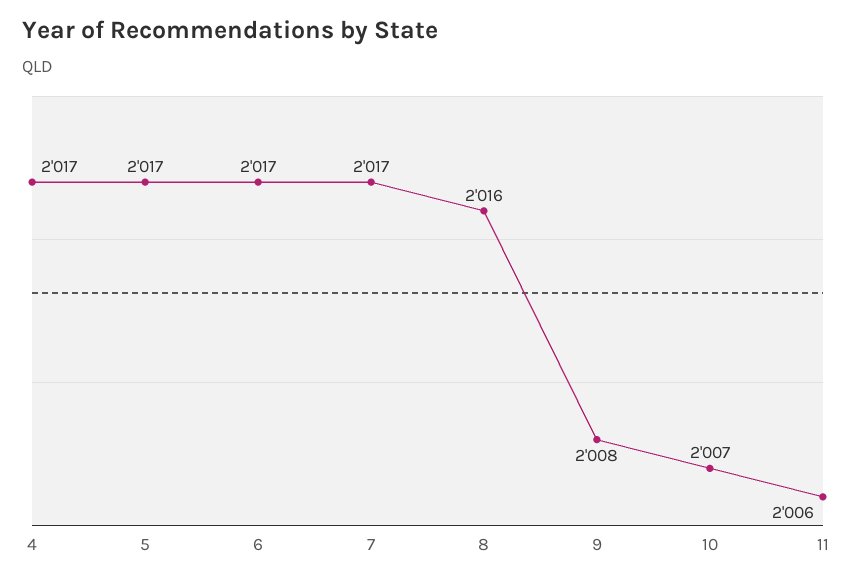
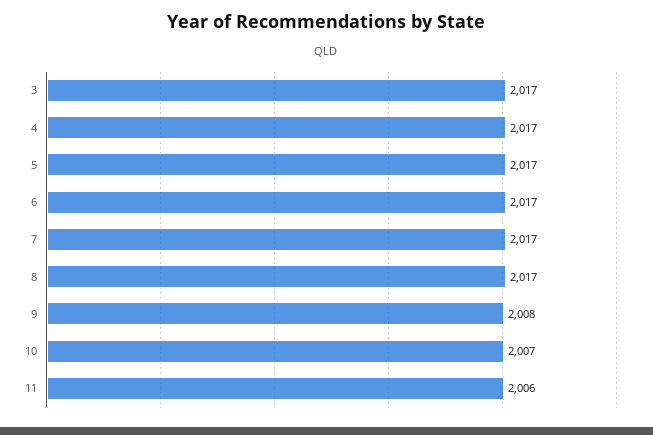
  {
    "4": 2017,
    "5": 2017,
    "6": 2017,
    "7": 2017,
-   "8": 2016,
+   "8": 2017,
    "9": 2008,
    "10": 2007,
-   "11": 2006
+   "11": 2006,
+   "3": 2017
  }

